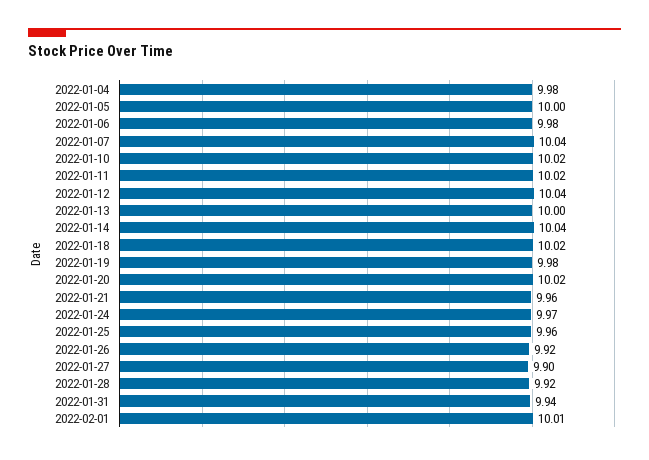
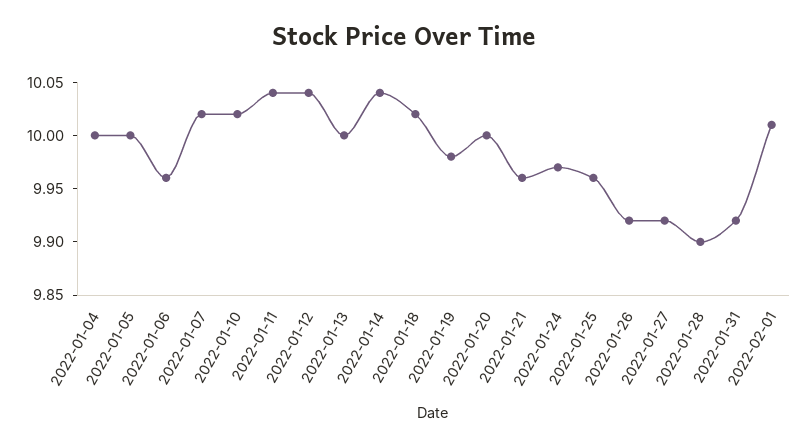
  {
-   "2022-01-04": 9.98,
+   "2022-01-04": 10,
    "2022-01-05": 10,
-   "2022-01-06": 9.98,
+   "2022-01-06": 9.96,
-   "2022-01-07": 10.04,
+   "2022-01-07": 10.02,
    "2022-01-10": 10.02,
-   "2022-01-11": 10.02,
+   "2022-01-11": 10.04,
    "2022-01-12": 10.04,
    "2022-01-13": 10,
    "2022-01-14": 10.04,
    "2022-01-18": 10.02,
    "2022-01-19": 9.98,
-   "2022-01-20": 10.02,
+   "2022-01-20": 10,
    "2022-01-21": 9.96,
    "2022-01-24": 9.97,
    "2022-01-25": 9.96,
    "2022-01-26": 9.92,
-   "2022-01-27": 9.9,
+   "2022-01-27": 9.92,
-   "2022-01-28": 9.92,
+   "2022-01-28": 9.9,
-   "2022-01-31": 9.94,
+   "2022-01-31": 9.92,
    "2022-02-01": 10.01
  }

